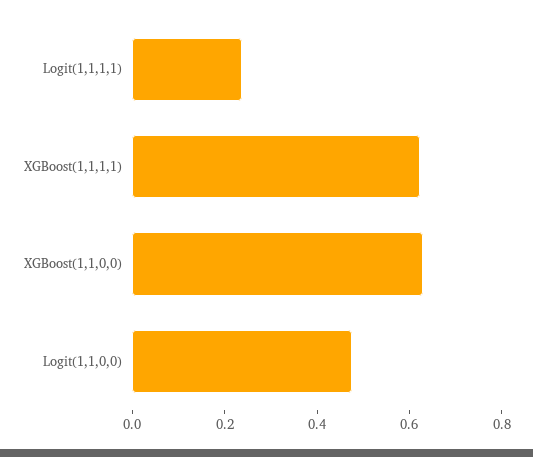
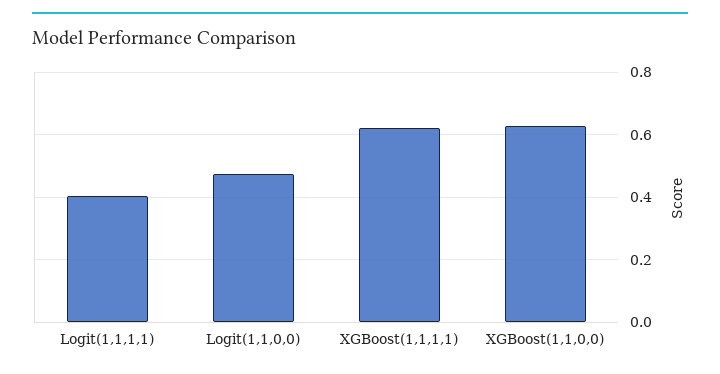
  {
-   "Logit(1,1,1,1)": 0.25,
+   "Logit(1,1,1,1)": 0.4,
    "XGBoost(1,1,1,1)": 0.62,
    "XGBoost(1,1,0,0)": 0.62,
    "Logit(1,1,0,0)": 0.48
  }

